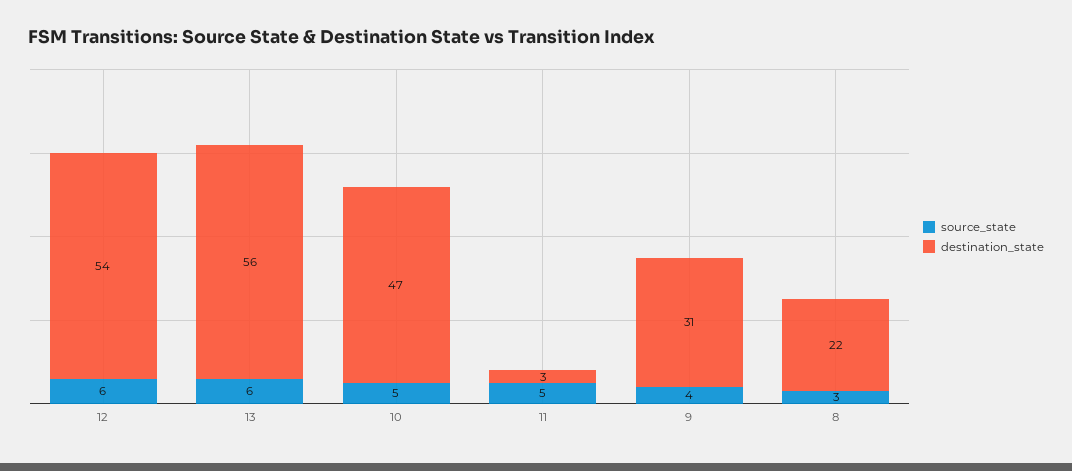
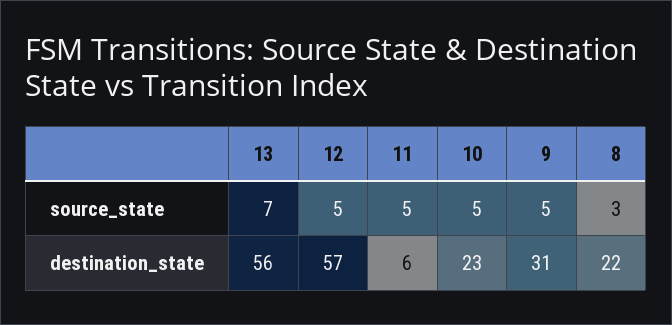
  {
    "source_state": {
-     "12": 6,
+     "12": 5,
-     "13": 6,
+     "13": 7,
      "10": 5,
      "11": 5,
-     "9": 4,
+     "9": 5,
      "8": 3
    },
    "destination_state": {
-     "12": 54,
+     "12": 57,
      "13": 56,
-     "10": 47,
+     "10": 23,
-     "11": 3,
+     "11": 6,
      "9": 31,
      "8": 22
    }
  }

